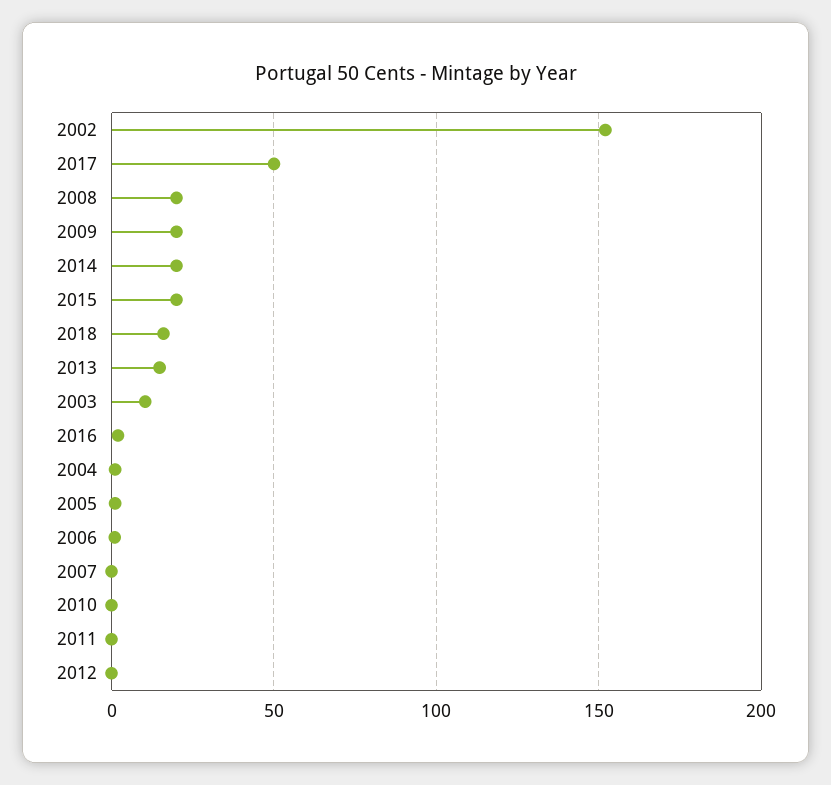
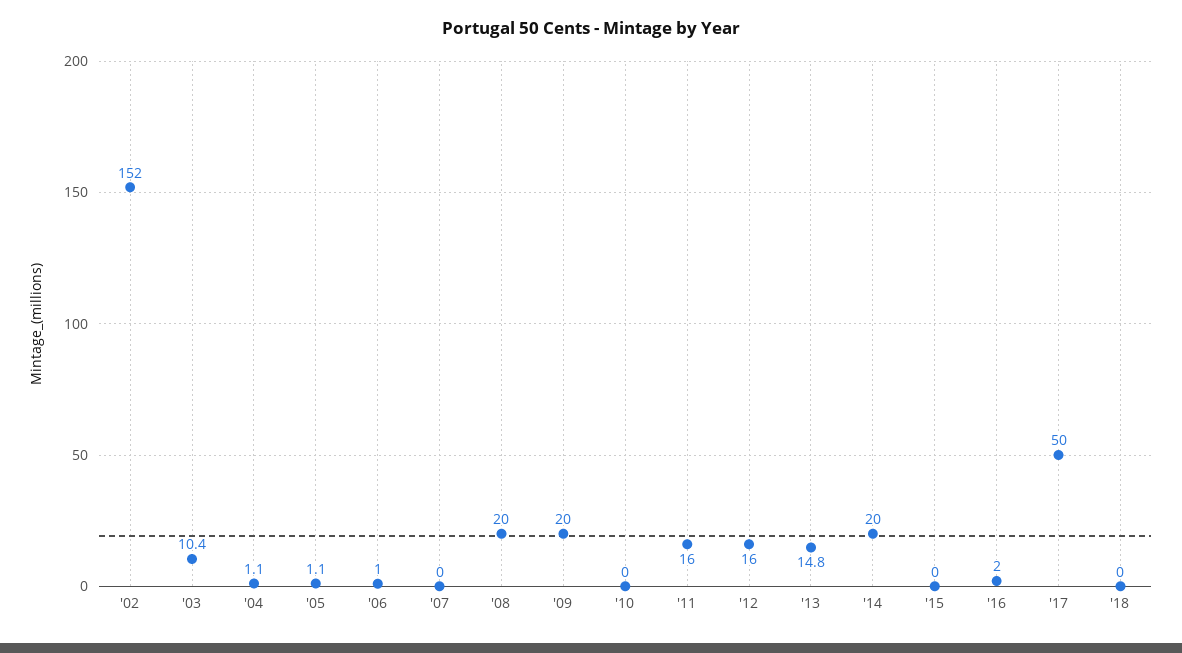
  {
    "2002": 152,
    "2017": 50,
    "2008": 20,
    "2009": 20,
    "2014": 20,
-   "2015": 20,
+   "2015": 0,
-   "2018": 15,
+   "2018": 0,
    "2013": 14.8,
    "2003": 10.4,
    "2016": 2,
    "2004": 1.1,
    "2005": 1.1,
    "2006": 1,
    "2007": 0,
    "2010": 0,
-   "2011": 0,
+   "2011": 16,
-   "2012": 0
+   "2012": 16
  }

